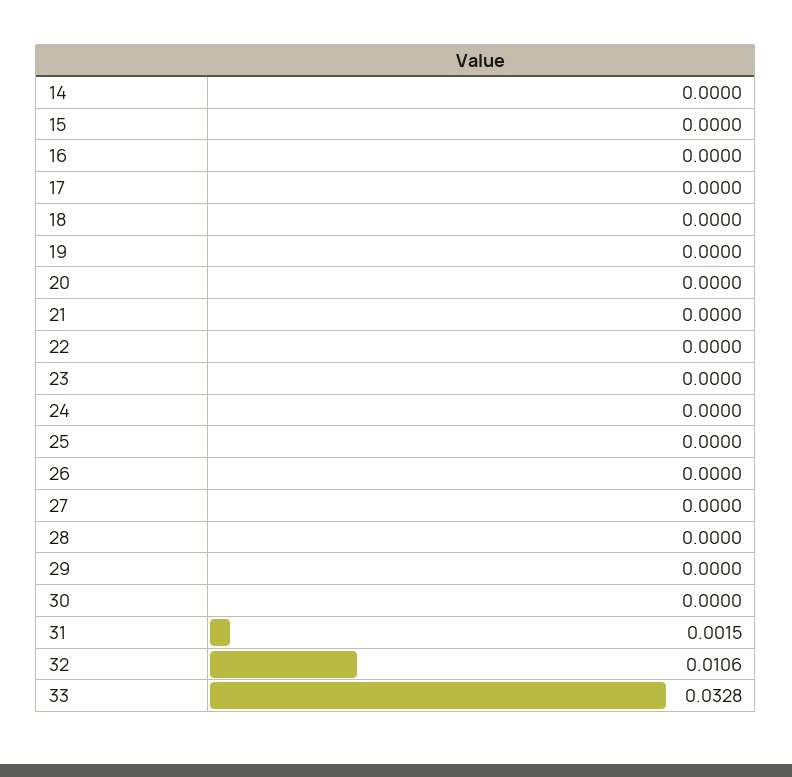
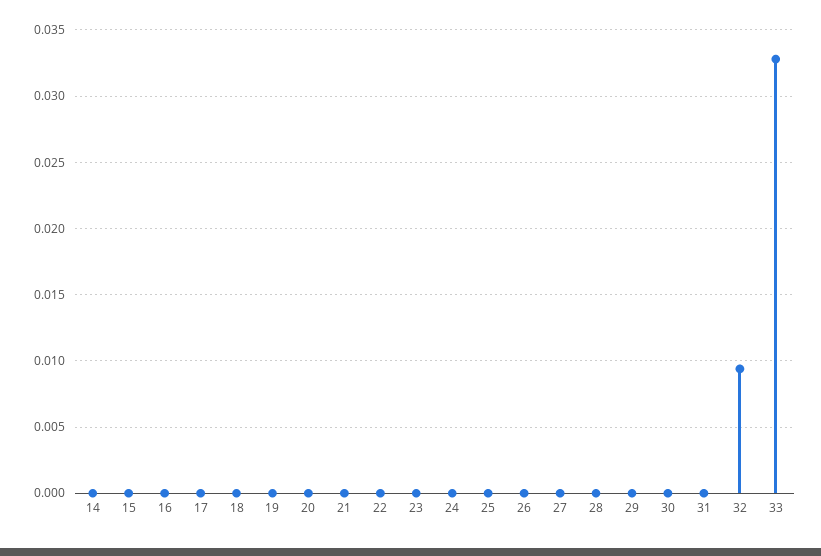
  {
    "14": 0,
    "15": 0,
    "16": 0,
    "17": 0,
    "18": 0,
    "19": 0,
    "20": 0,
    "21": 0,
    "22": 0,
    "23": 0,
    "24": 0,
    "25": 0,
    "26": 0,
    "27": 0,
    "28": 0,
    "29": 0,
    "30": 0,
-   "31": 0.0015,
+   "31": 0,
-   "32": 0.0106,
+   "32": 0.0095,
    "33": 0.0328
  }

